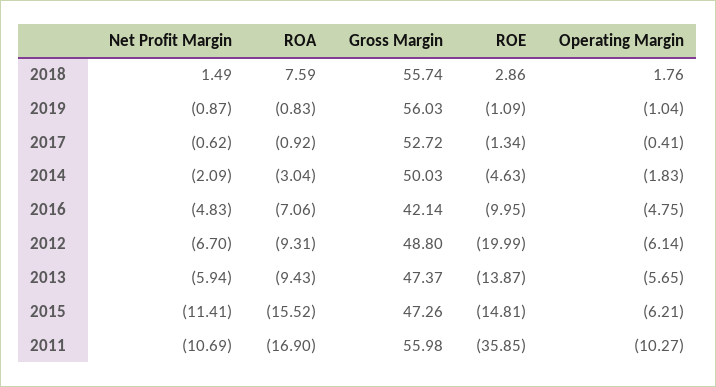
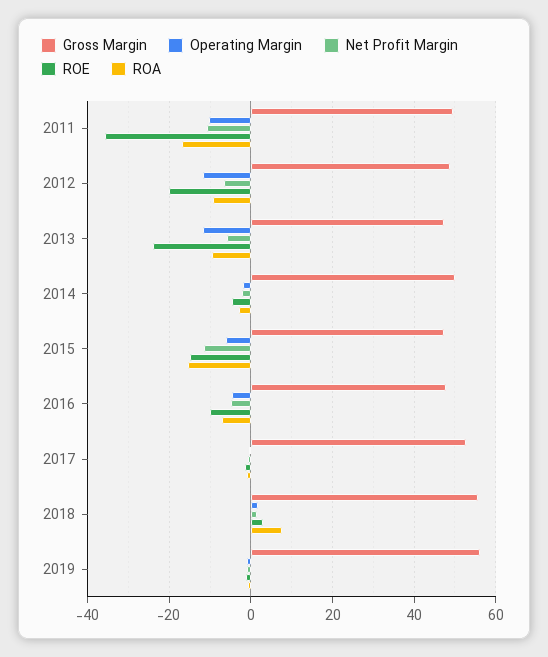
  {
    "Net Profit Margin": {
      "2018": 1.49,
      "2019": -0.87,
      "2017": -0.62,
      "2014": -2.09,
      "2016": -4.83,
      "2012": -6.7,
      "2013": -5.94,
      "2015": -11.41,
      "2011": -10.69
    },
    "ROA": {
      "2018": 7.59,
      "2019": -0.83,
      "2017": -0.92,
      "2014": -3.04,
      "2016": -7.06,
      "2012": -9.31,
      "2013": -9.43,
      "2015": -15.52,
      "2011": -16.9
    },
    "Gross Margin": {
      "2018": 55.74,
      "2019": 56.03,
      "2017": 52.72,
      "2014": 50.03,
-     "2016": 42.14,
+     "2016": 48,
      "2012": 48.8,
      "2013": 47.37,
      "2015": 47.26,
-     "2011": 55.98
+     "2011": 50
    },
    "ROE": {
      "2018": 2.86,
      "2019": -1.09,
      "2017": -1.34,
      "2014": -4.63,
      "2016": -9.95,
      "2012": -19.99,
-     "2013": -13.87,
+     "2013": -24,
      "2015": -14.81,
      "2011": -35.85
    },
    "Operating Margin": {
      "2018": 1.76,
      "2019": -1.04,
      "2017": -0.41,
      "2014": -1.83,
      "2016": -4.75,
-     "2012": -6.14,
+     "2012": -12,
-     "2013": -5.65,
+     "2013": -12,
      "2015": -6.21,
      "2011": -10.27
    }
  }

